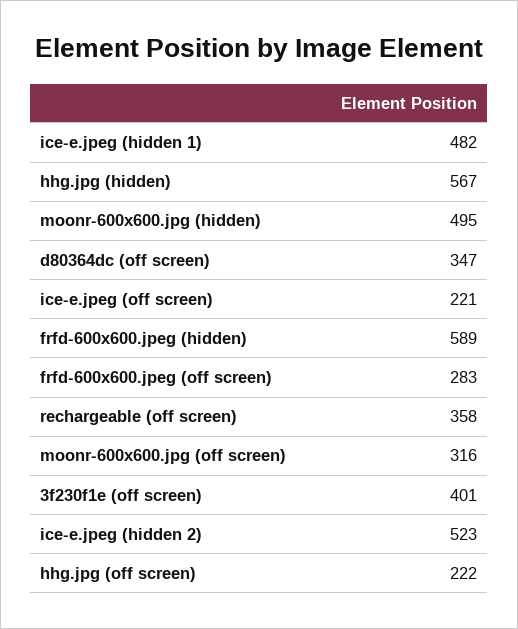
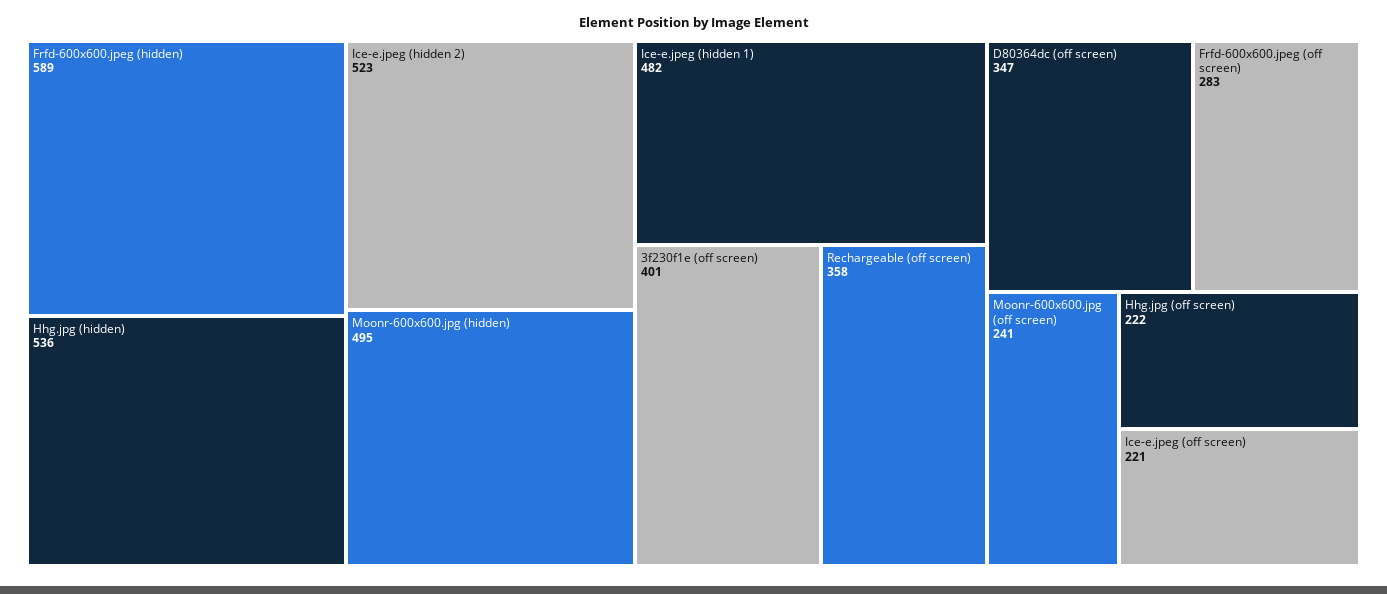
  {
    "ice-e.jpeg (hidden 1)": 482,
-   "hhg.jpg (hidden)": 567,
+   "hhg.jpg (hidden)": 536,
    "moonr-600x600.jpg (hidden)": 495,
    "d80364dc (off screen)": 347,
    "ice-e.jpeg (off screen)": 221,
    "frfd-600x600.jpeg (hidden)": 589,
    "frfd-600x600.jpeg (off screen)": 283,
    "rechargeable (off screen)": 358,
-   "moonr-600x600.jpg (off screen)": 316,
+   "moonr-600x600.jpg (off screen)": 241,
    "3f230f1e (off screen)": 401,
    "ice-e.jpeg (hidden 2)": 523,
    "hhg.jpg (off screen)": 222
  }

